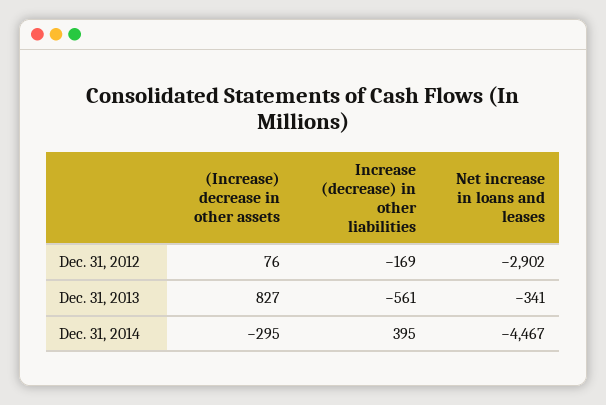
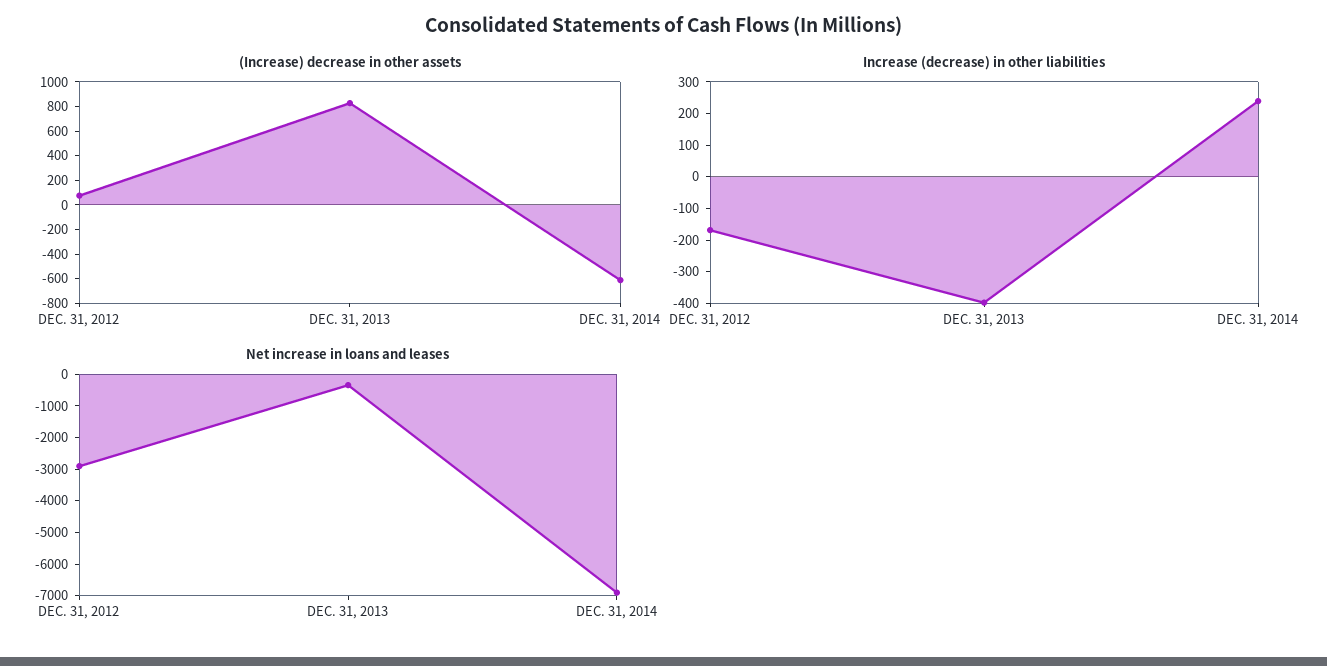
  {
    "(Increase) decrease in other assets": {
      "Dec. 31, 2012": 76,
      "Dec. 31, 2013": 827,
-     "Dec. 31, 2014": -295
+     "Dec. 31, 2014": -600
    },
    "Increase (decrease) in other liabilities": {
      "Dec. 31, 2012": -169,
-     "Dec. 31, 2013": -561,
+     "Dec. 31, 2013": -400,
-     "Dec. 31, 2014": 395
+     "Dec. 31, 2014": 250
    },
    "Net increase in loans and leases": {
      "Dec. 31, 2012": -2902,
      "Dec. 31, 2013": -341,
-     "Dec. 31, 2014": -4467
+     "Dec. 31, 2014": -7000
    }
  }

